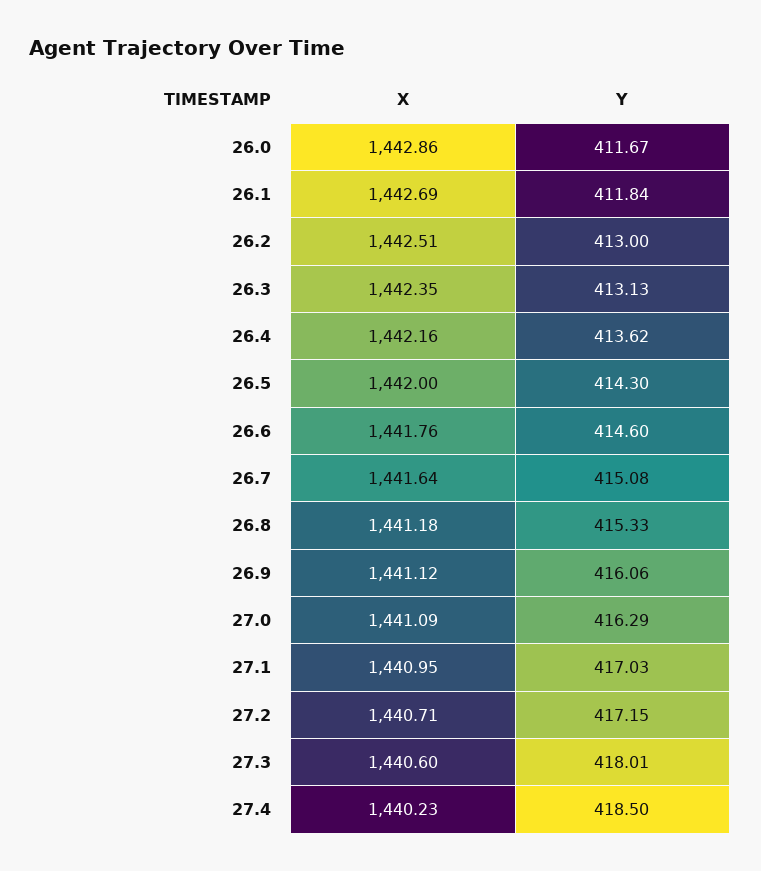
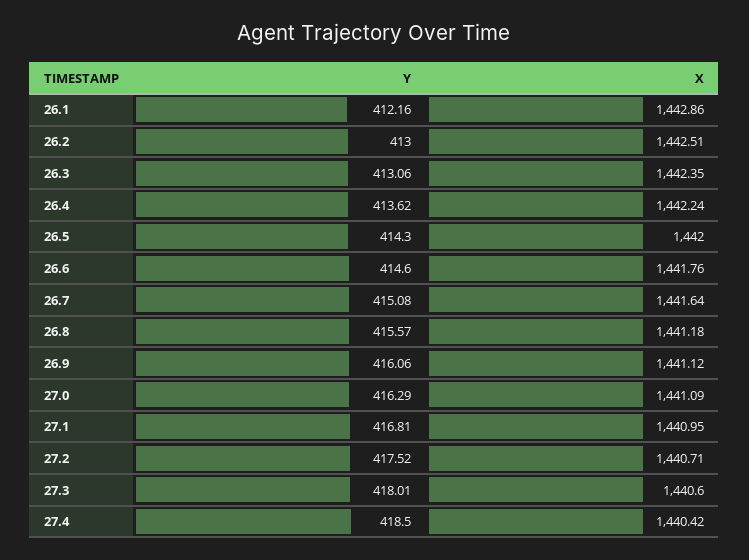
  {
    "X": {
-     "26.0": 1442.86,
-     "26.1": 1442.69,
+     "26.1": 1442.86,
      "26.2": 1442.51,
      "26.3": 1442.35,
-     "26.4": 1442.16,
+     "26.4": 1442.24,
      "26.5": 1442,
      "26.6": 1441.76,
      "26.7": 1441.64,
      "26.8": 1441.18,
      "26.9": 1441.12,
      "27.0": 1441.09,
      "27.1": 1440.95,
      "27.2": 1440.71,
      "27.3": 1440.6,
-     "27.4": 1440.23
+     "27.4": 1440.42
    },
    "Y": {
-     "26.0": 411.67,
-     "26.1": 411.84,
+     "26.1": 412.16,
      "26.2": 413,
-     "26.3": 413.13,
+     "26.3": 413.06,
      "26.4": 413.62,
      "26.5": 414.3,
      "26.6": 414.6,
      "26.7": 415.08,
-     "26.8": 415.33,
+     "26.8": 415.57,
      "26.9": 416.06,
      "27.0": 416.29,
-     "27.1": 417.03,
+     "27.1": 416.81,
-     "27.2": 417.15,
+     "27.2": 417.52,
      "27.3": 418.01,
      "27.4": 418.5
    }
  }

